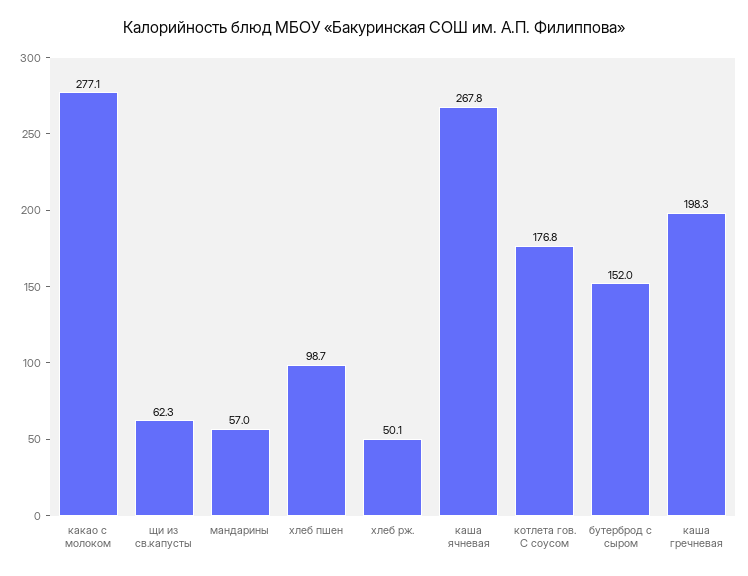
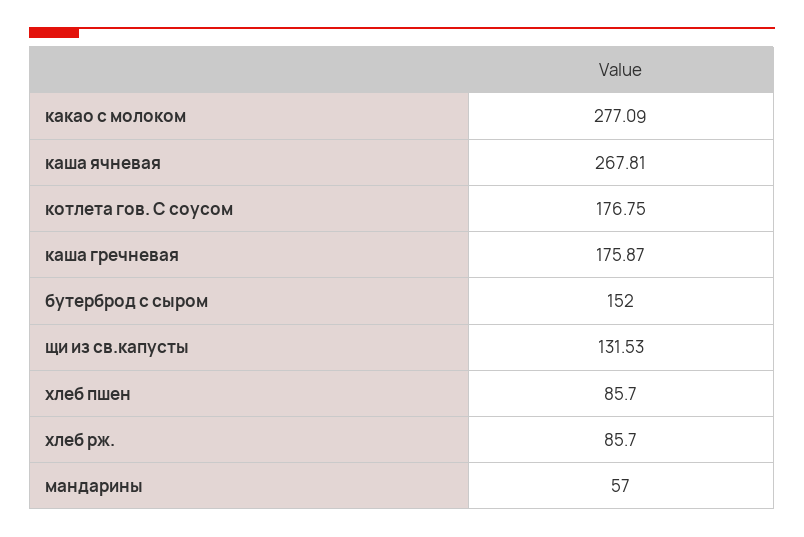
  {
    "какао с молоком": 277.09,
-   "щи из св.капусты": 62.3,
+   "щи из св.капусты": 131.53,
    "мандарины": 57,
-   "хлеб пшен": 98.7,
+   "хлеб пшен": 85.7,
-   "хлеб рж.": 50.1,
+   "хлеб рж.": 85.7,
    "каша ячневая": 267.81,
    "котлета гов. С соусом": 176.75,
    "бутерброд с сыром": 152,
-   "каша гречневая": 198.3
+   "каша гречневая": 175.87
  }

